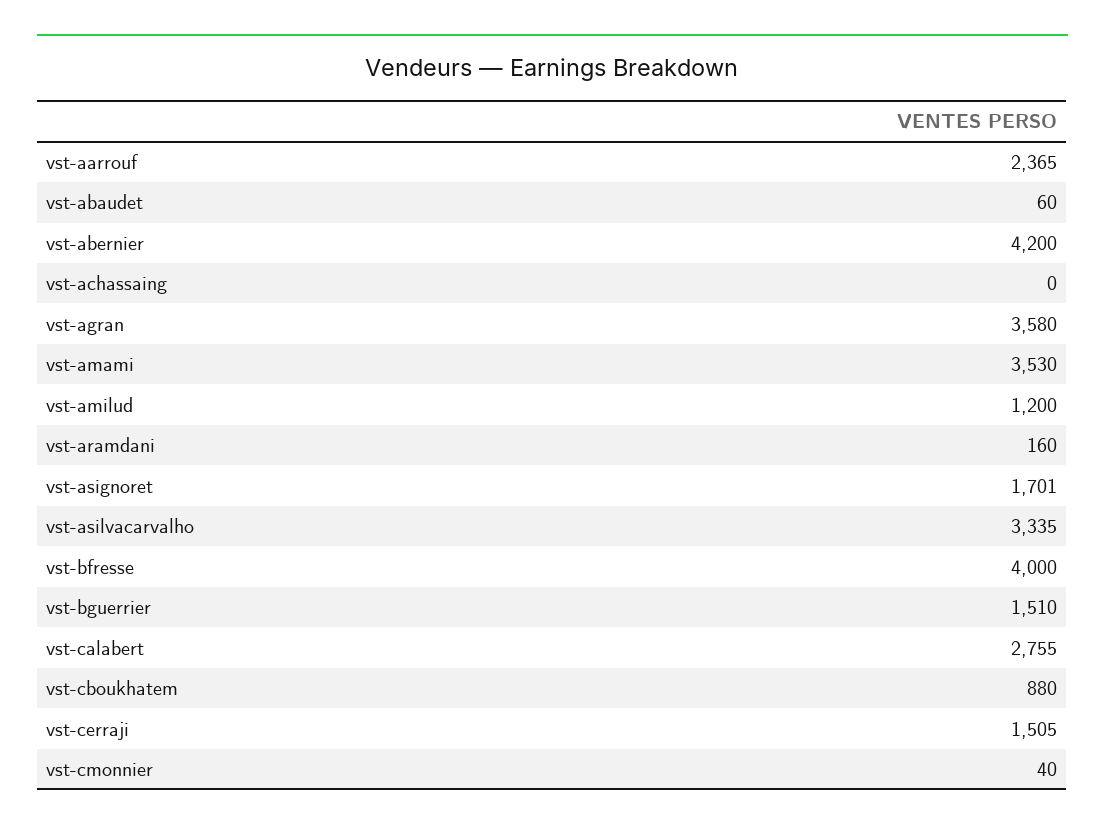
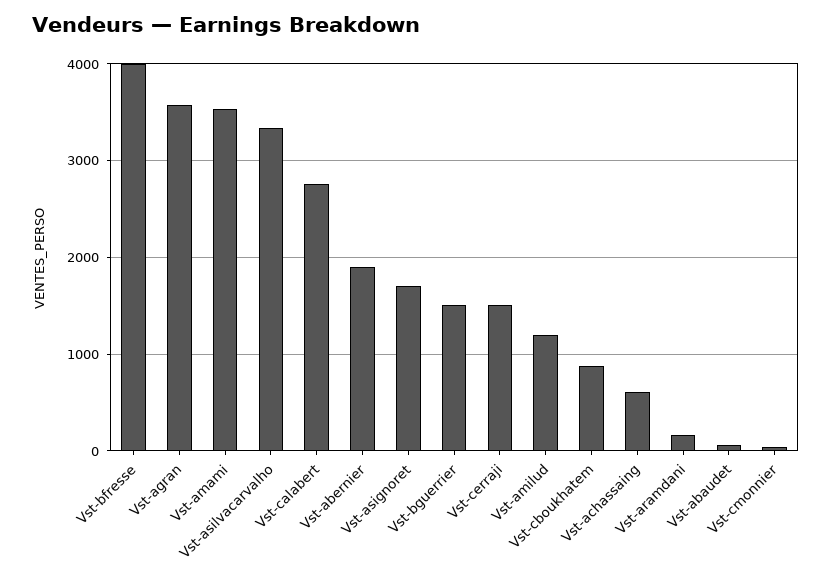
  {
-   "vst-aarrouf": 2365,
    "vst-abaudet": 60,
-   "vst-abernier": 4200,
+   "vst-abernier": 1900,
-   "vst-achassaing": 0,
+   "vst-achassaing": 600,
    "vst-agran": 3580,
    "vst-amami": 3530,
    "vst-amilud": 1200,
    "vst-aramdani": 160,
    "vst-asignoret": 1701,
    "vst-asilvacarvalho": 3335,
    "vst-bfresse": 4000,
    "vst-bguerrier": 1510,
    "vst-calabert": 2755,
    "vst-cboukhatem": 880,
    "vst-cerraji": 1505,
    "vst-cmonnier": 40
  }

